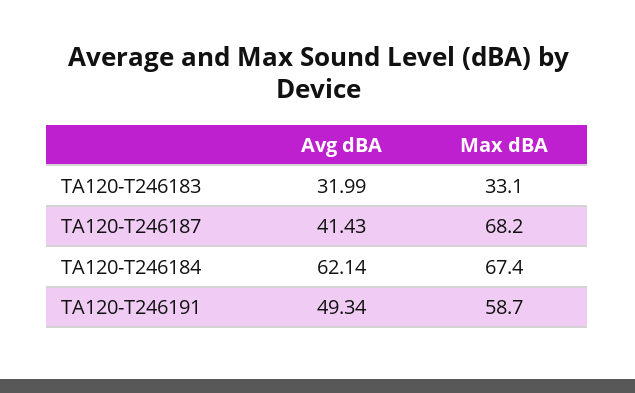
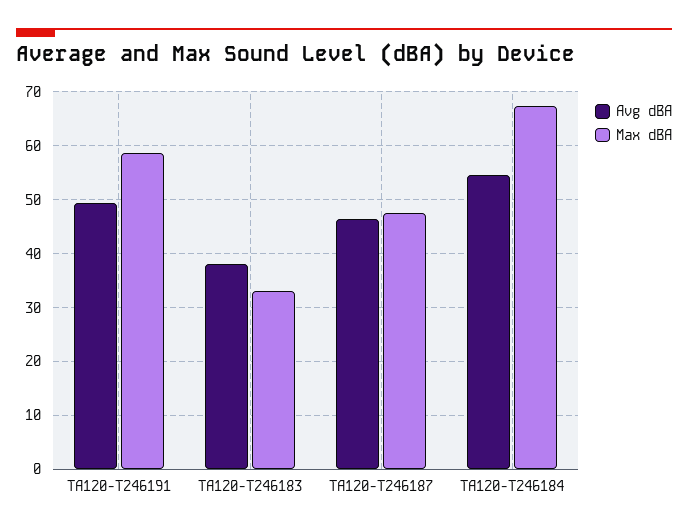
  {
    "Avg dBA": {
-     "TA120-T246183": 31.99,
+     "TA120-T246183": 38,
-     "TA120-T246187": 41.43,
+     "TA120-T246187": 46,
-     "TA120-T246184": 62.14,
+     "TA120-T246184": 54,
      "TA120-T246191": 49.34
    },
    "Max dBA": {
      "TA120-T246183": 33.1,
-     "TA120-T246187": 68.2,
+     "TA120-T246187": 48,
      "TA120-T246184": 67.4,
      "TA120-T246191": 58.7
    }
  }

